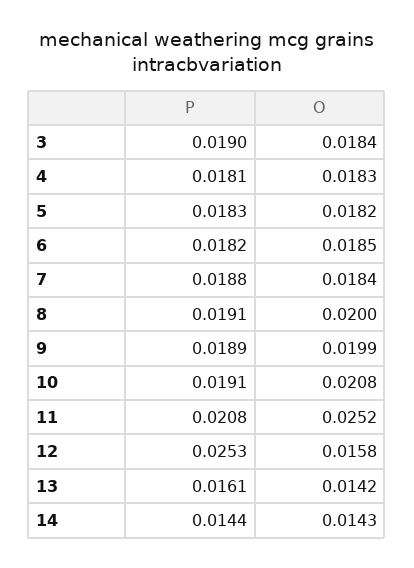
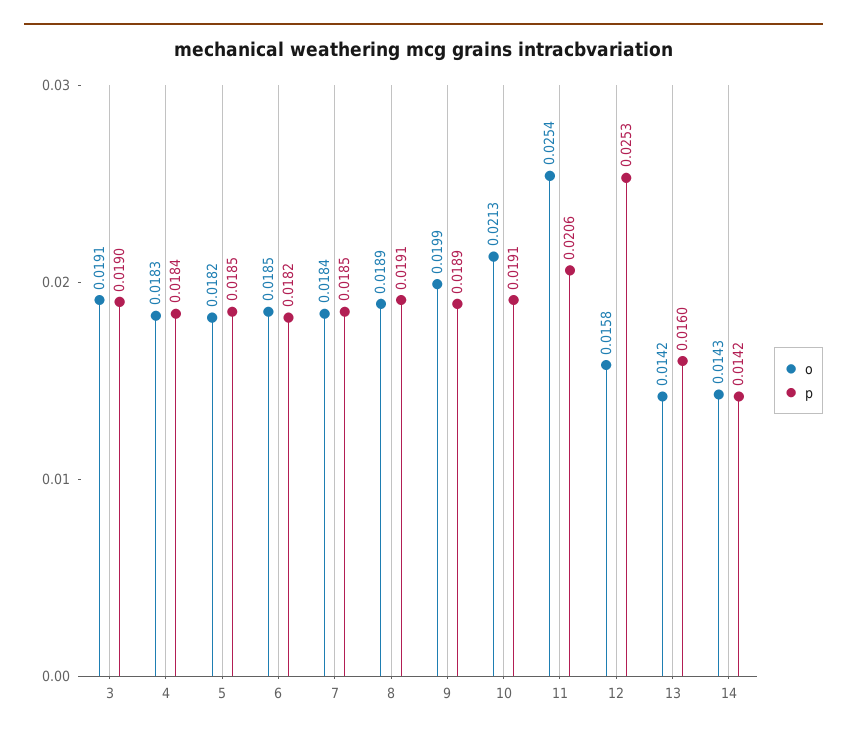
  {
    "P": {
      "3": 0.019,
-     "4": 0.0181,
+     "4": 0.0184,
-     "5": 0.0183,
+     "5": 0.0185,
      "6": 0.0182,
-     "7": 0.0188,
+     "7": 0.0185,
      "8": 0.0191,
      "9": 0.0189,
      "10": 0.0191,
-     "11": 0.0208,
+     "11": 0.0206,
      "12": 0.0253,
-     "13": 0.0161,
+     "13": 0.016,
-     "14": 0.0144
+     "14": 0.0142
    },
    "O": {
-     "3": 0.0184,
+     "3": 0.0191,
      "4": 0.0183,
      "5": 0.0182,
      "6": 0.0185,
      "7": 0.0184,
-     "8": 0.02,
+     "8": 0.0189,
      "9": 0.0199,
-     "10": 0.0208,
+     "10": 0.0213,
-     "11": 0.0252,
+     "11": 0.0254,
      "12": 0.0158,
      "13": 0.0142,
      "14": 0.0143
    }
  }

